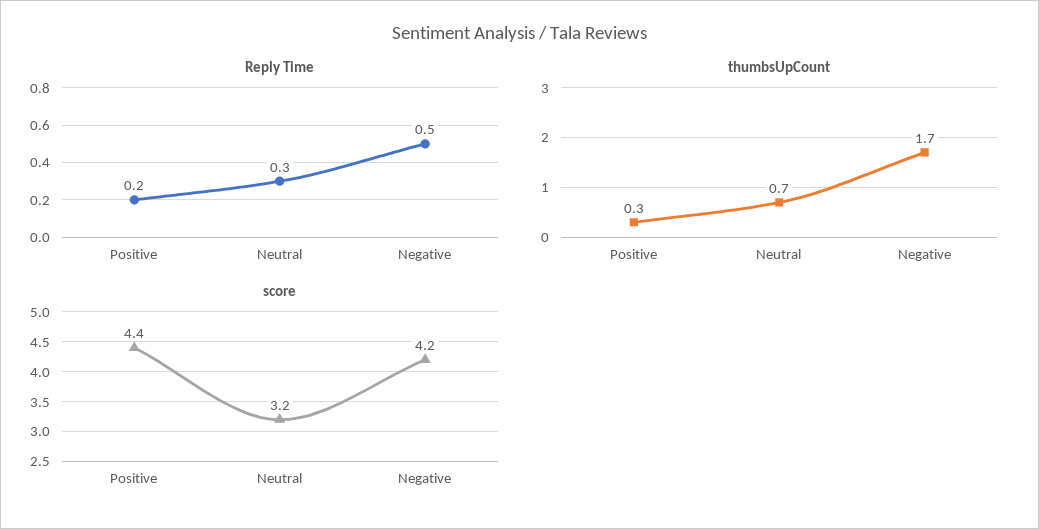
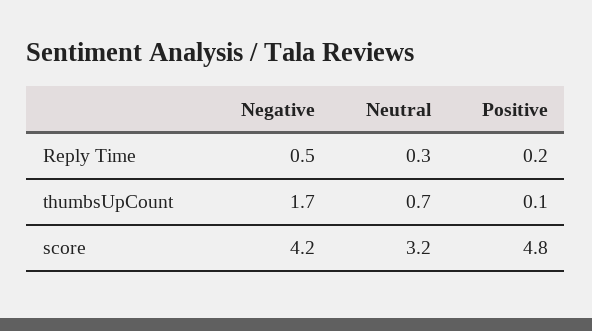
  {
    "Reply Time": {
      "Positive": 0.2,
      "Neutral": 0.3,
      "Negative": 0.5
    },
    "thumbsUpCount": {
-     "Positive": 0.3,
+     "Positive": 0.1,
      "Neutral": 0.7,
      "Negative": 1.7
    },
    "score": {
-     "Positive": 4.4,
+     "Positive": 4.8,
      "Neutral": 3.2,
      "Negative": 4.2
    }
  }

